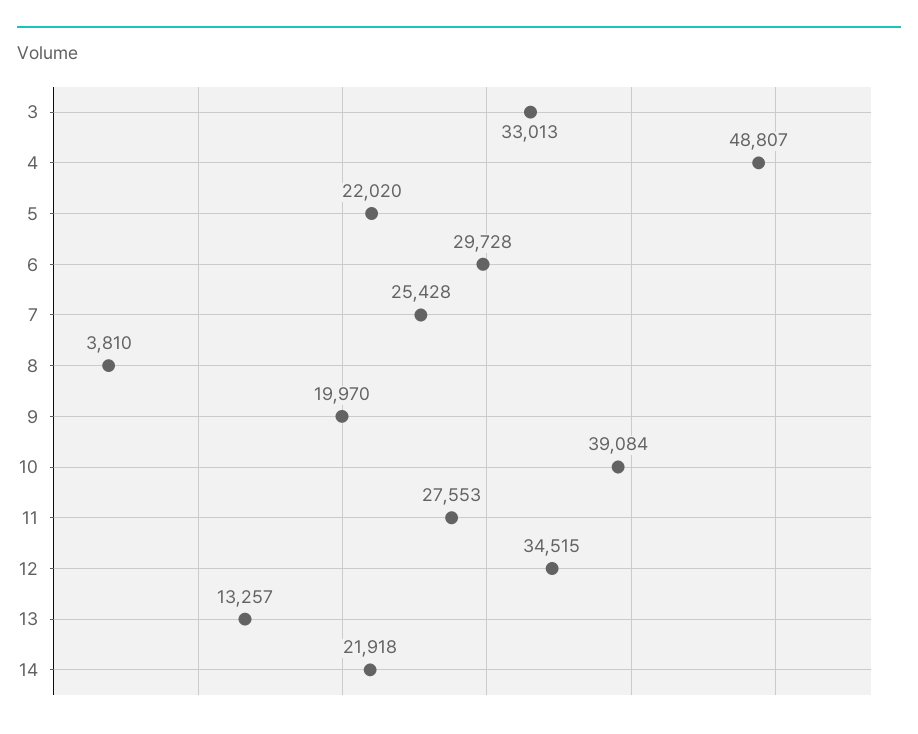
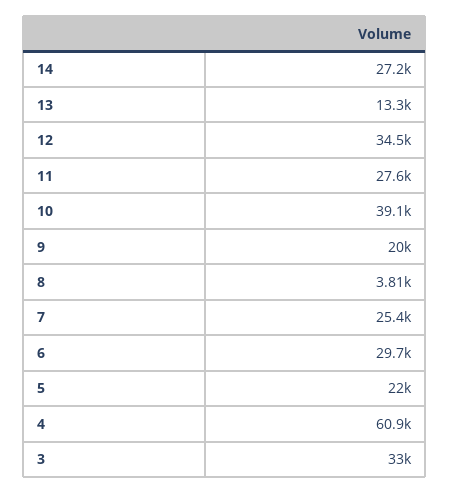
  {
    "3": 33013,
-   "4": 48807,
+   "4": 60900,
    "5": 22020,
    "6": 29728,
    "7": 25428,
    "8": 3810,
    "9": 19970,
    "10": 39084,
    "11": 27553,
    "12": 34515,
    "13": 13257,
-   "14": 21918
+   "14": 27200
  }

